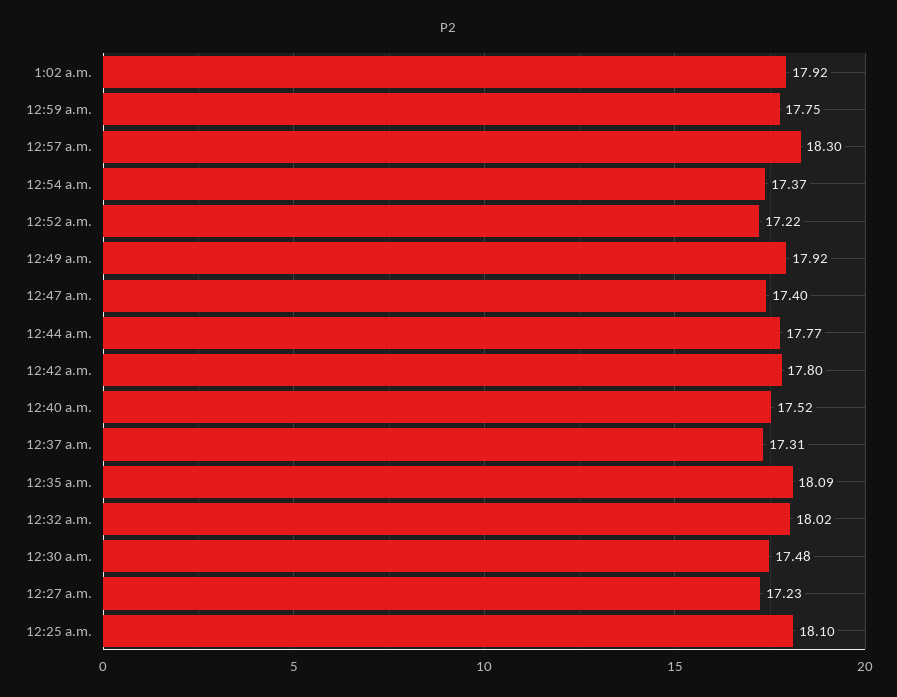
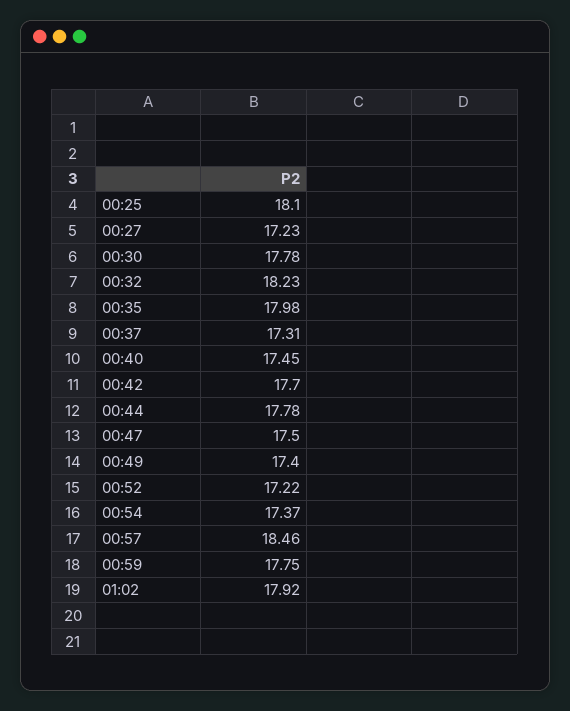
  {
    "1:02 a.m.": 17.92,
    "12:59 a.m.": 17.75,
-   "12:57 a.m.": 18.3,
+   "12:57 a.m.": 18.46,
    "12:54 a.m.": 17.37,
    "12:52 a.m.": 17.22,
-   "12:49 a.m.": 17.92,
+   "12:49 a.m.": 17.4,
-   "12:47 a.m.": 17.4,
+   "12:47 a.m.": 17.5,
-   "12:44 a.m.": 17.77,
+   "12:44 a.m.": 17.78,
-   "12:42 a.m.": 17.8,
+   "12:42 a.m.": 17.7,
-   "12:40 a.m.": 17.52,
+   "12:40 a.m.": 17.45,
    "12:37 a.m.": 17.31,
-   "12:35 a.m.": 18.09,
+   "12:35 a.m.": 17.98,
-   "12:32 a.m.": 18.02,
+   "12:32 a.m.": 18.23,
-   "12:30 a.m.": 17.48,
+   "12:30 a.m.": 17.78,
    "12:27 a.m.": 17.23,
    "12:25 a.m.": 18.1
  }

